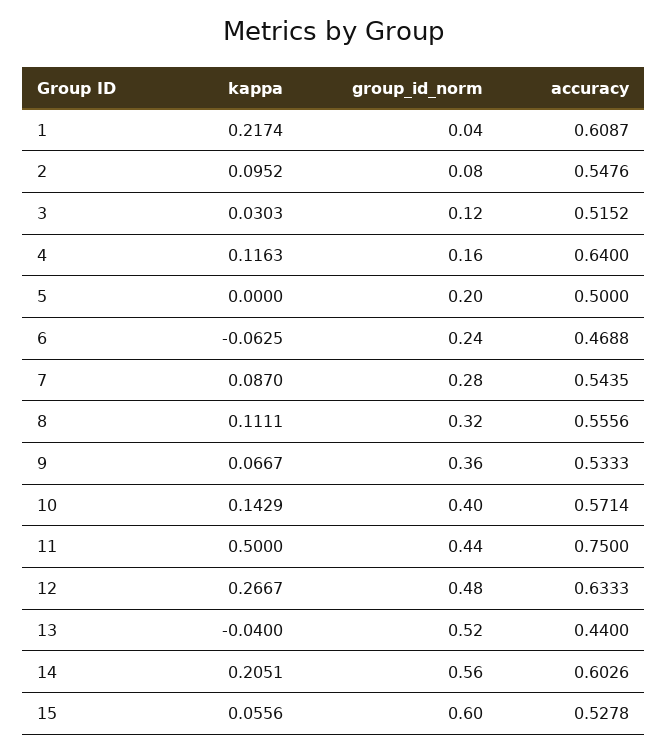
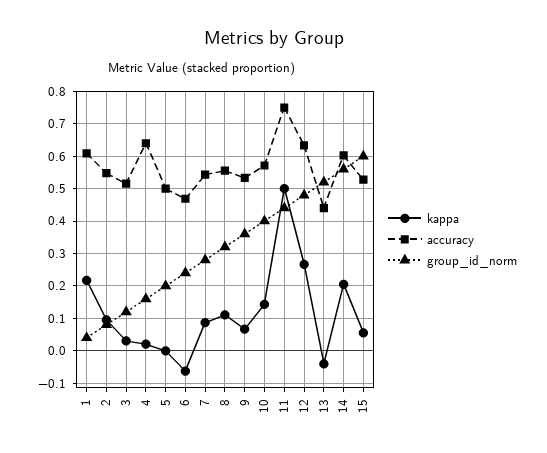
  {
    "kappa": {
      "1": 0.2174,
      "2": 0.0952,
      "3": 0.0303,
-     "4": 0.1163,
+     "4": 0.02,
      "5": 0,
      "6": -0.0625,
      "7": 0.087,
      "8": 0.1111,
      "9": 0.0667,
      "10": 0.1429,
      "11": 0.5,
      "12": 0.2667,
      "13": -0.04,
      "14": 0.2051,
      "15": 0.0556
    },
    "group_id_norm": {
      "1": 0.04,
      "2": 0.08,
      "3": 0.12,
      "4": 0.16,
      "5": 0.2,
      "6": 0.24,
      "7": 0.28,
      "8": 0.32,
      "9": 0.36,
      "10": 0.4,
      "11": 0.44,
      "12": 0.48,
      "13": 0.52,
      "14": 0.56,
      "15": 0.6
    },
    "accuracy": {
      "1": 0.6087,
      "2": 0.5476,
      "3": 0.5152,
      "4": 0.64,
      "5": 0.5,
      "6": 0.4688,
      "7": 0.5435,
      "8": 0.5556,
      "9": 0.5333,
      "10": 0.5714,
      "11": 0.75,
      "12": 0.6333,
      "13": 0.44,
      "14": 0.6026,
      "15": 0.5278
    }
  }

